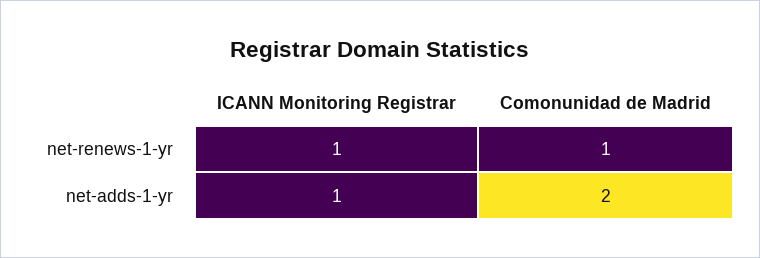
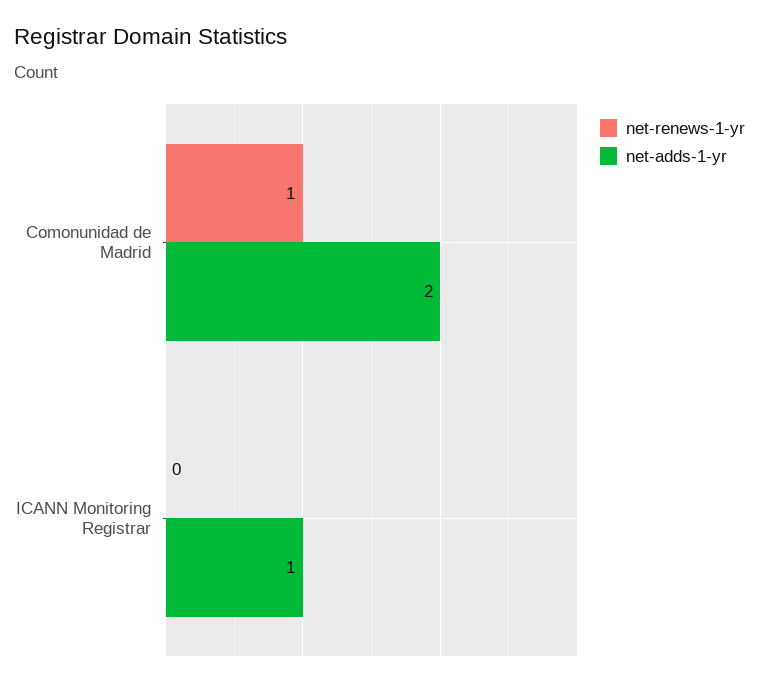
  {
    "net-renews-1-yr": {
-     "ICANN Monitoring Registrar": 1,
+     "ICANN Monitoring Registrar": 0,
      "Comonunidad de Madrid": 1
    },
    "net-adds-1-yr": {
      "ICANN Monitoring Registrar": 1,
      "Comonunidad de Madrid": 2
    }
  }

